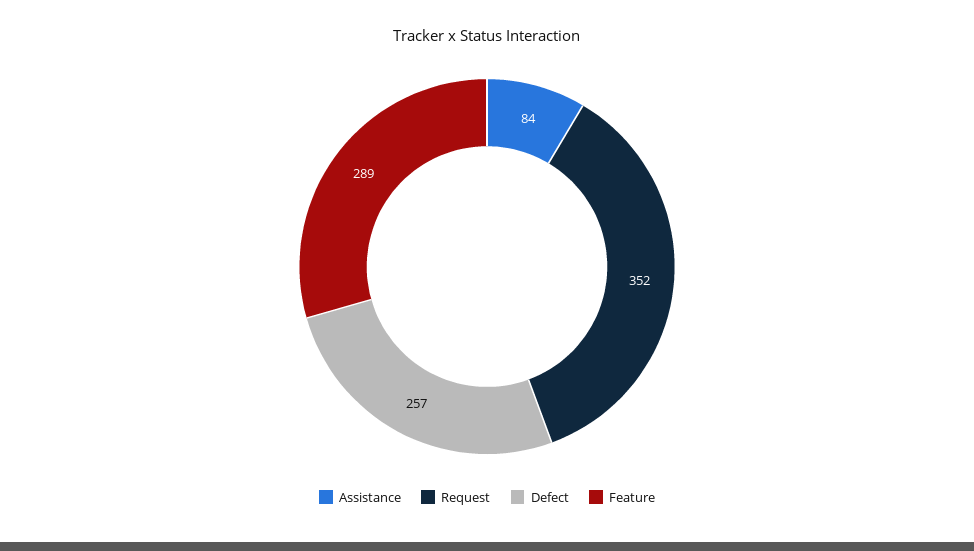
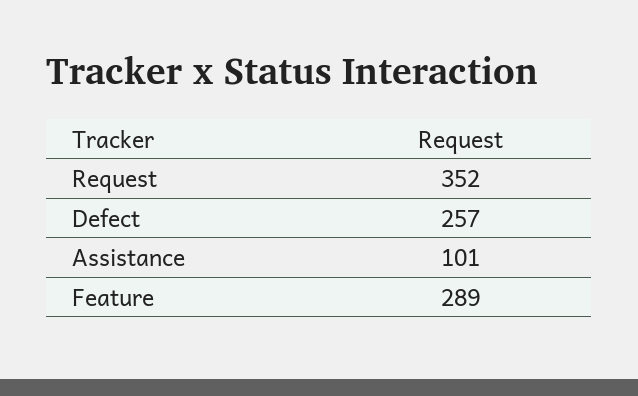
  {
-   "Assistance": 84,
+   "Assistance": 101,
    "Request": 352,
    "Defect": 257,
    "Feature": 289
  }

